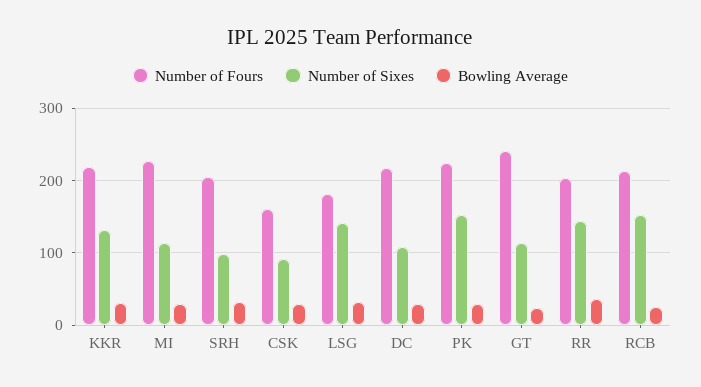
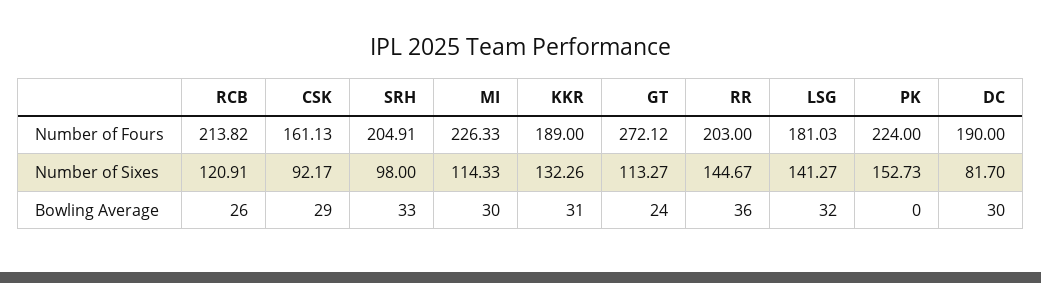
  {
    "Number of Fours": {
-     "KKR": 220,
+     "KKR": 189,
      "MI": 226.33,
      "SRH": 204.91,
      "CSK": 161.13,
      "LSG": 181.03,
-     "DC": 220,
+     "DC": 190,
      "PK": 224,
-     "GT": 240,
+     "GT": 272.12,
      "RR": 203,
      "RCB": 213.82
    },
    "Number of Sixes": {
      "KKR": 132.26,
      "MI": 114.33,
      "SRH": 98,
      "CSK": 92.17,
      "LSG": 141.27,
-     "DC": 110,
+     "DC": 81.7,
      "PK": 152.73,
      "GT": 113.27,
      "RR": 144.67,
-     "RCB": 150
+     "RCB": 120.91
    },
    "Bowling Average": {
      "KKR": 31,
      "MI": 30,
      "SRH": 33,
      "CSK": 29,
      "LSG": 32,
      "DC": 30,
-     "PK": 30,
+     "PK": 0,
      "GT": 24,
      "RR": 36,
      "RCB": 26
    }
  }

